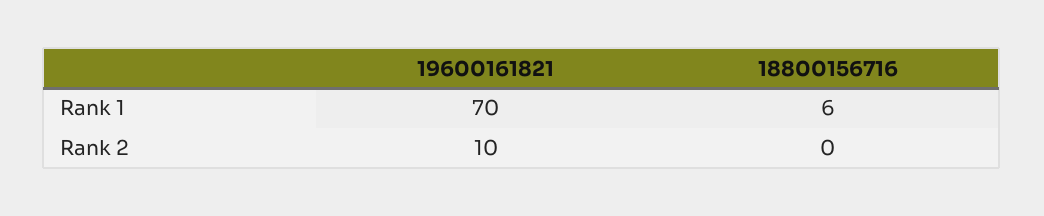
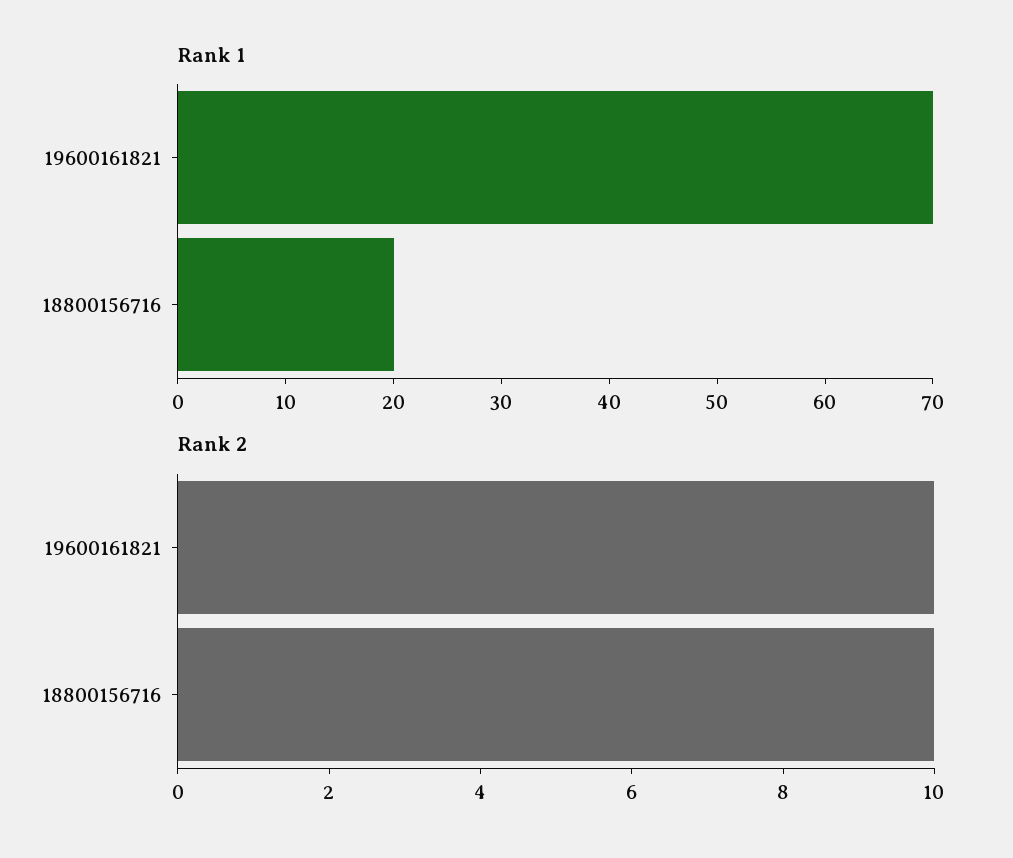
  {
    "Rank 1": {
      "19600161821": 70,
-     "18800156716": 6
+     "18800156716": 20
    },
    "Rank 2": {
      "19600161821": 10,
-     "18800156716": 0
+     "18800156716": 10
    }
  }

